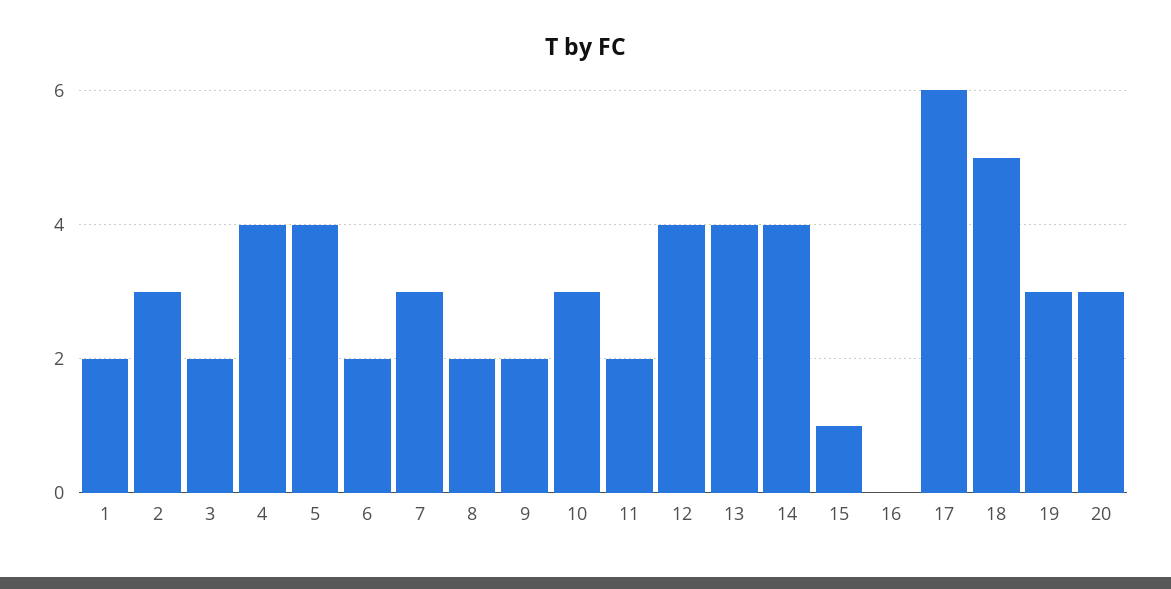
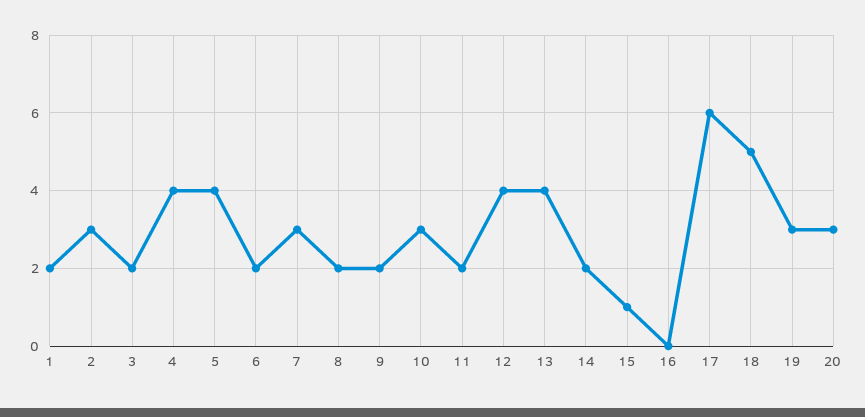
  {
    "1": 2,
    "2": 3,
    "3": 2,
    "4": 4,
    "5": 4,
    "6": 2,
    "7": 3,
    "8": 2,
    "9": 2,
    "10": 3,
    "11": 2,
    "12": 4,
    "13": 4,
-   "14": 4,
+   "14": 2,
    "15": 1,
    "16": 0,
    "17": 6,
    "18": 5,
    "19": 3,
    "20": 3
  }

